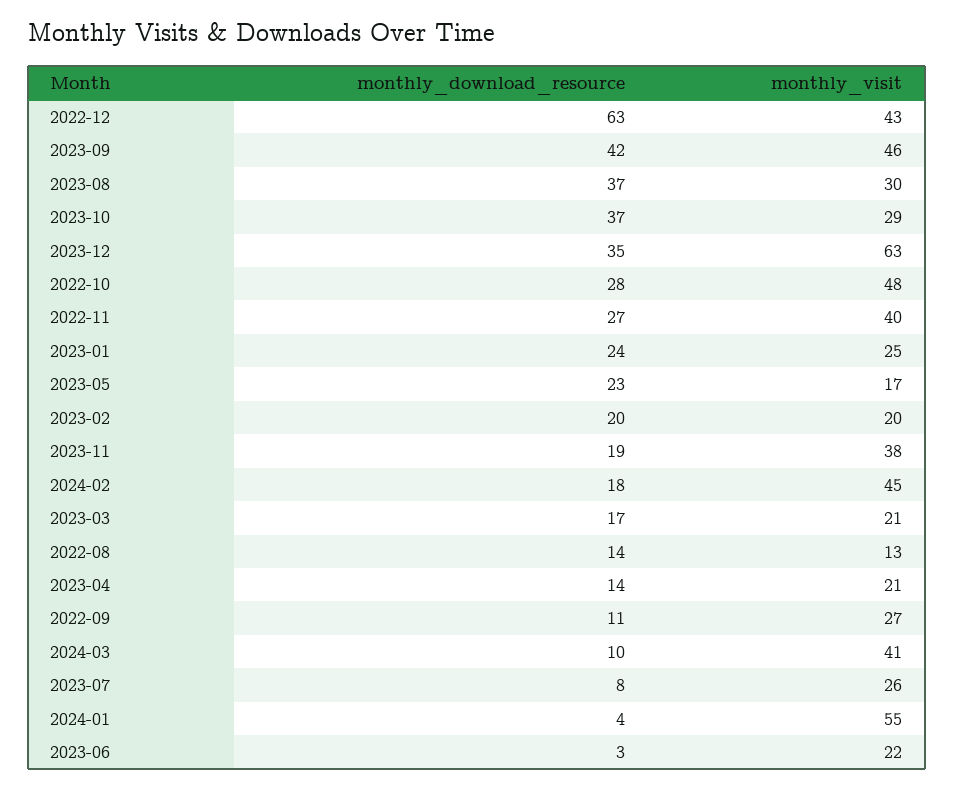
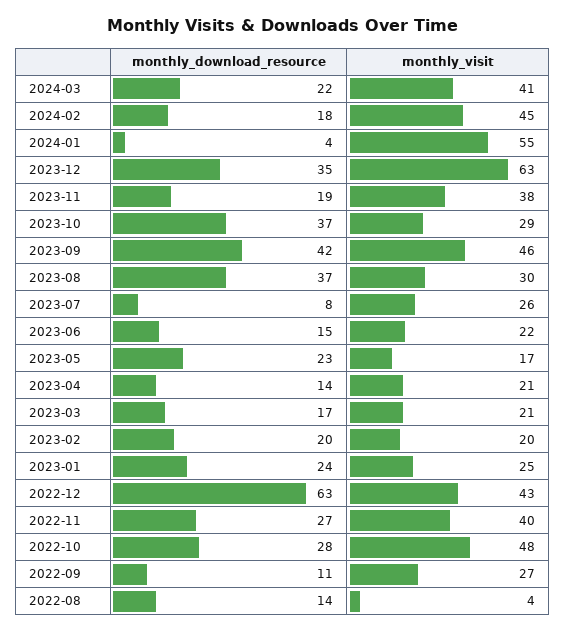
  {
    "monthly_download_resource": {
      "2022-12": 63,
      "2023-09": 42,
      "2023-08": 37,
      "2023-10": 37,
      "2023-12": 35,
      "2022-10": 28,
      "2022-11": 27,
      "2023-01": 24,
      "2023-05": 23,
      "2023-02": 20,
      "2023-11": 19,
      "2024-02": 18,
      "2023-03": 17,
      "2022-08": 14,
      "2023-04": 14,
      "2022-09": 11,
-     "2024-03": 10,
+     "2024-03": 22,
      "2023-07": 8,
      "2024-01": 4,
-     "2023-06": 3
+     "2023-06": 15
    },
    "monthly_visit": {
      "2022-12": 43,
      "2023-09": 46,
      "2023-08": 30,
      "2023-10": 29,
      "2023-12": 63,
      "2022-10": 48,
      "2022-11": 40,
      "2023-01": 25,
      "2023-05": 17,
      "2023-02": 20,
      "2023-11": 38,
      "2024-02": 45,
      "2023-03": 21,
-     "2022-08": 13,
+     "2022-08": 4,
      "2023-04": 21,
      "2022-09": 27,
      "2024-03": 41,
      "2023-07": 26,
      "2024-01": 55,
      "2023-06": 22
    }
  }

